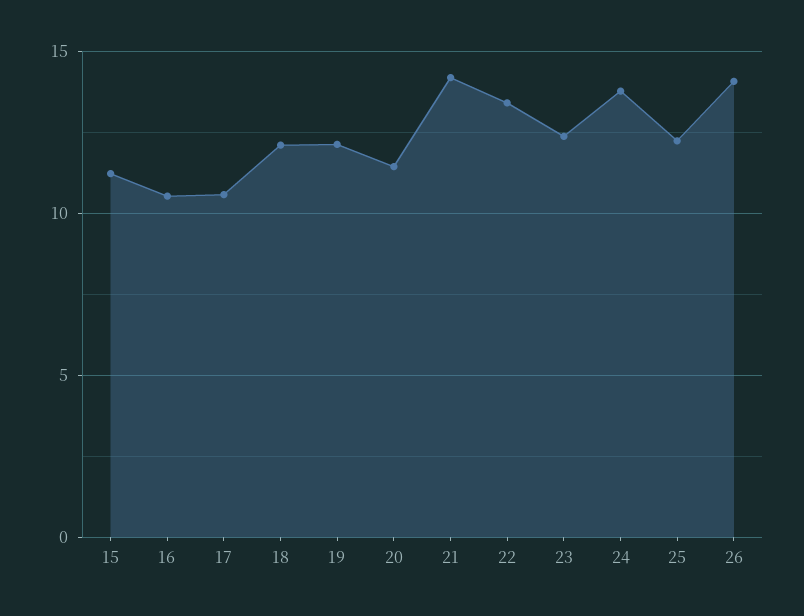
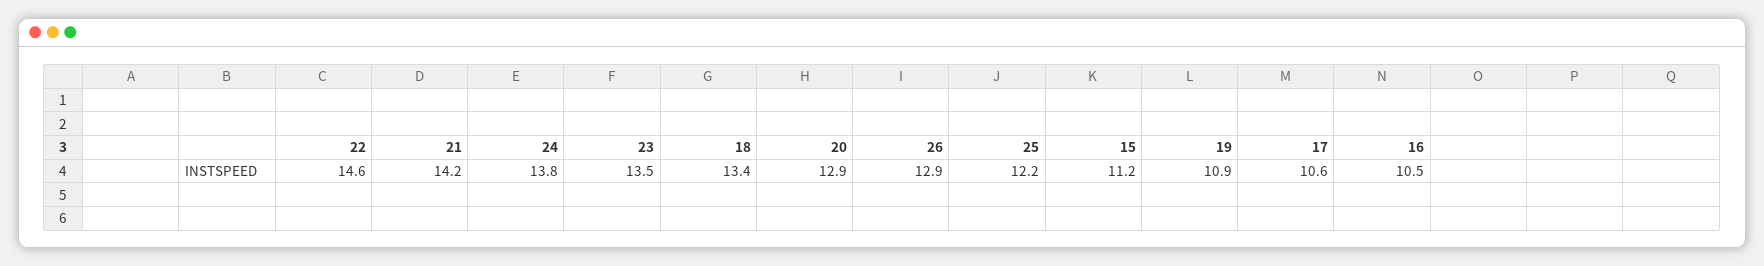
  {
    "15": 11.2,
    "16": 10.5,
    "17": 10.6,
-   "18": 12,
+   "18": 13.4,
-   "19": 12,
+   "19": 10.9,
-   "20": 11.5,
+   "20": 12.9,
    "21": 14.2,
-   "22": 13.5,
+   "22": 14.6,
-   "23": 12.5,
+   "23": 13.5,
    "24": 13.8,
    "25": 12.2,
-   "26": 14
+   "26": 12.9
  }

